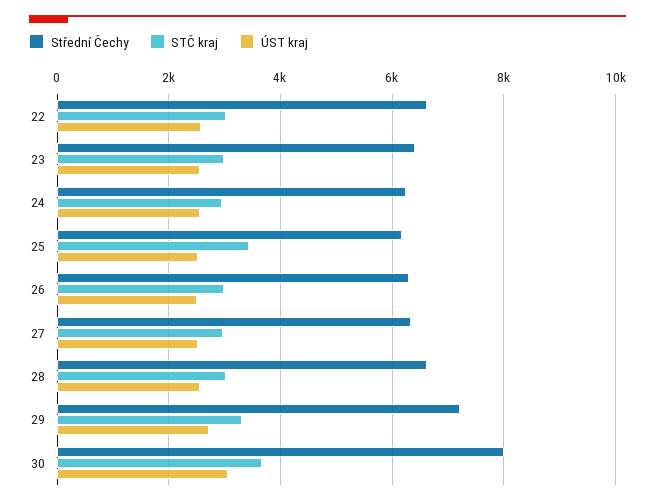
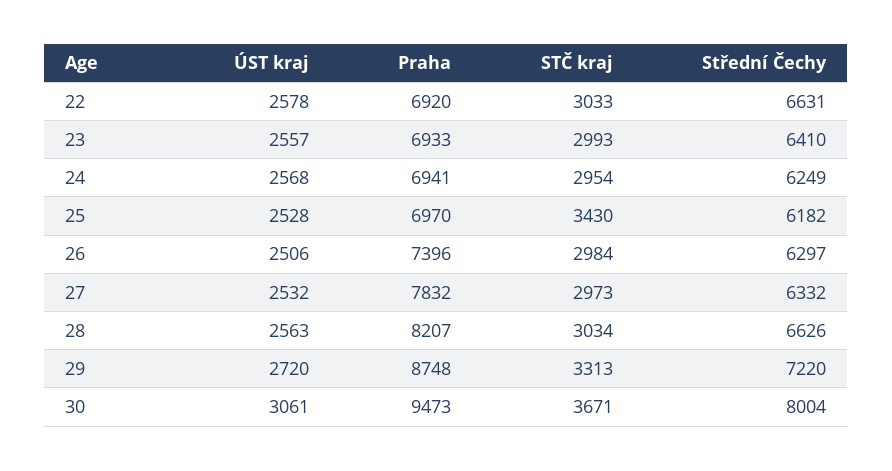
  {
    "Střední Čechy": {
      "22": 6631,
      "23": 6410,
      "24": 6249,
      "25": 6182,
      "26": 6297,
      "27": 6332,
      "28": 6626,
      "29": 7220,
      "30": 8004
    },
    "STČ kraj": {
      "22": 3033,
      "23": 2993,
      "24": 2954,
      "25": 3430,
      "26": 2984,
      "27": 2973,
      "28": 3034,
      "29": 3313,
      "30": 3671
    },
    "ÚST kraj": {
      "22": 2578,
      "23": 2557,
      "24": 2568,
      "25": 2528,
      "26": 2506,
      "27": 2532,
      "28": 2563,
      "29": 2720,
      "30": 3061
-   }
+   },
+   "Praha": {
+     "22": 6920,
+     "23": 6933,
+     "24": 6941,
+     "25": 6970,
+     "26": 7396,
+     "27": 7832,
+     "28": 8207,
+     "29": 8748,
+     "30": 9473
+   }
  }

